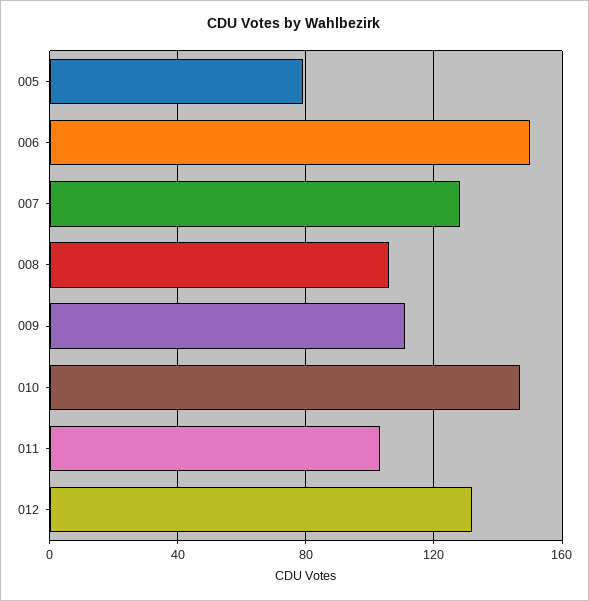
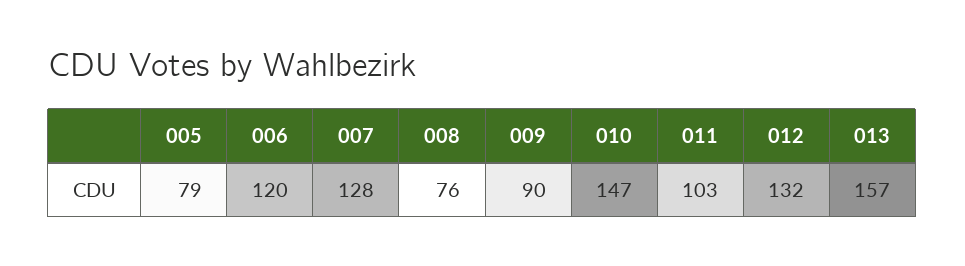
  {
    "005": 79,
-   "006": 150,
+   "006": 120,
    "007": 128,
-   "008": 105,
+   "008": 76,
-   "009": 110,
+   "009": 90,
    "010": 147,
    "011": 103,
-   "012": 132
+   "012": 132,
+   "013": 157
  }

